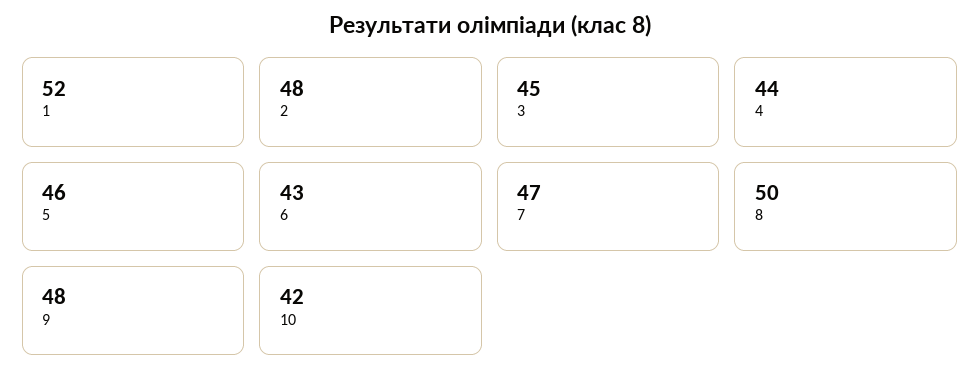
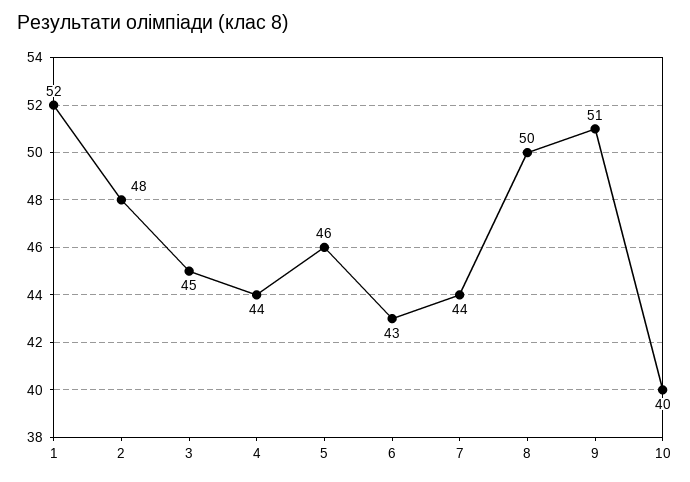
  {
    "1": 52,
    "2": 48,
    "3": 45,
    "4": 44,
    "5": 46,
    "6": 43,
-   "7": 47,
+   "7": 44,
    "8": 50,
-   "9": 48,
+   "9": 51,
-   "10": 42
+   "10": 40
  }

